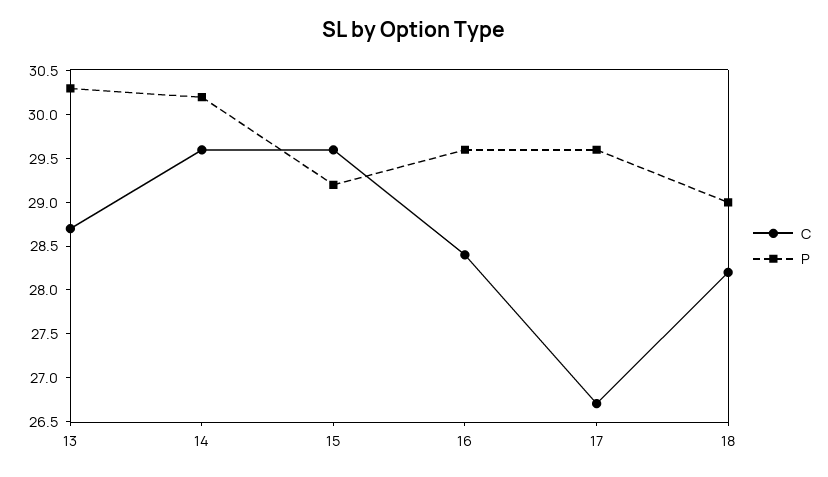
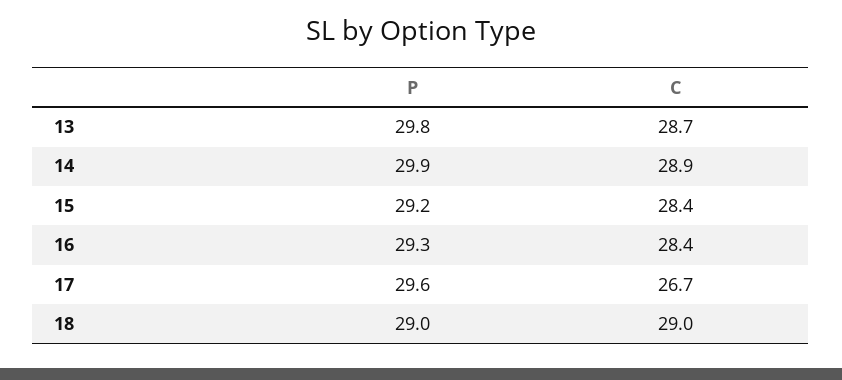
  {
    "C": {
      "13": 28.7,
-     "14": 29.6,
+     "14": 28.9,
-     "15": 29.6,
+     "15": 28.4,
      "16": 28.4,
      "17": 26.7,
-     "18": 28.2
+     "18": 29
    },
    "P": {
-     "13": 30.3,
+     "13": 29.8,
-     "14": 30.2,
+     "14": 29.9,
      "15": 29.2,
-     "16": 29.6,
+     "16": 29.3,
      "17": 29.6,
      "18": 29
    }
  }

